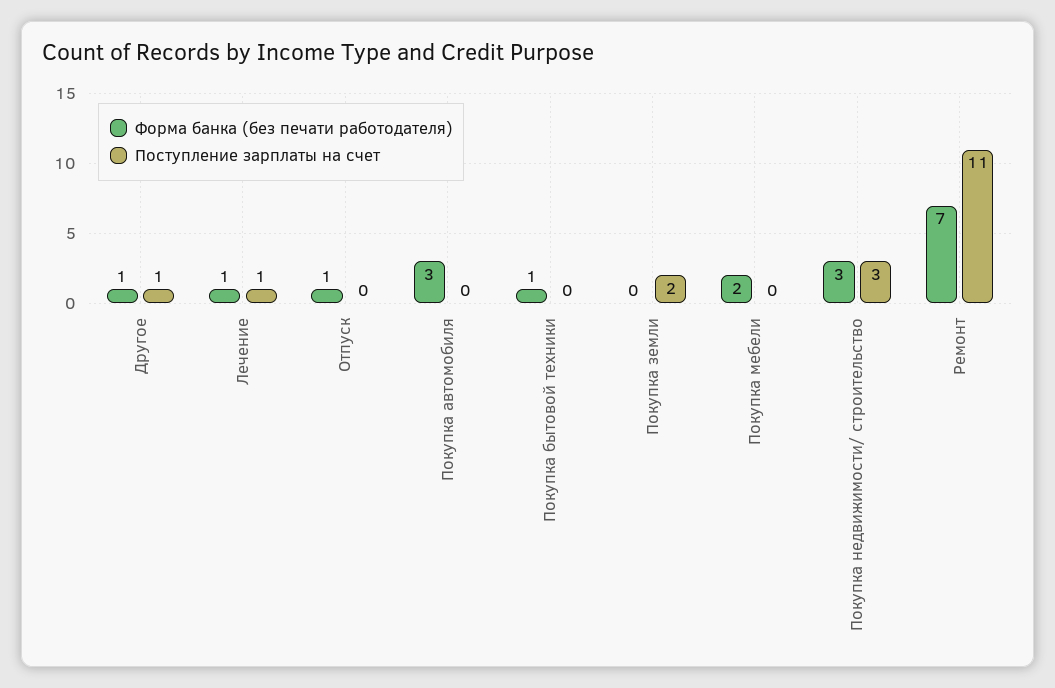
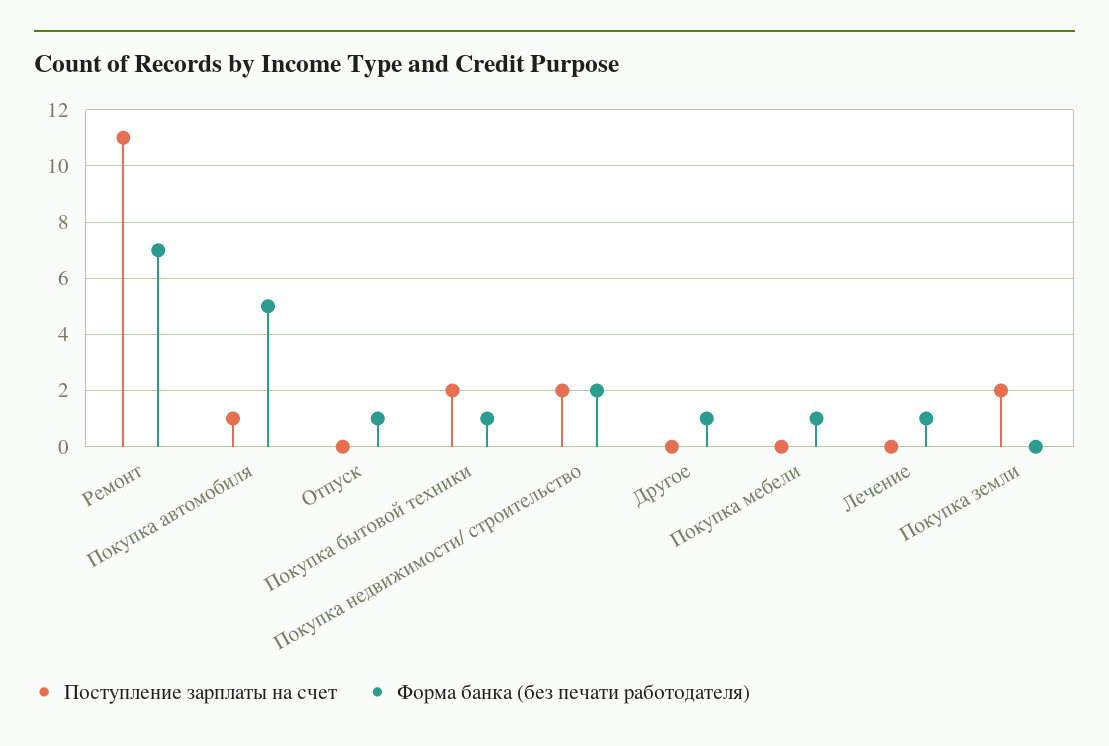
  {
    "Форма банка (без печати работодателя)": {
      "Другое": 1,
      "Лечение": 1,
      "Отпуск": 1,
-     "Покупка автомобиля": 3,
+     "Покупка автомобиля": 5,
      "Покупка бытовой техники": 1,
      "Покупка земли": 0,
-     "Покупка мебели": 2,
+     "Покупка мебели": 1,
-     "Покупка недвижимости/ строительство": 3,
+     "Покупка недвижимости/ строительство": 2,
      "Ремонт": 7
    },
    "Поступление зарплаты на счет": {
-     "Другое": 1,
+     "Другое": 0,
-     "Лечение": 1,
+     "Лечение": 0,
      "Отпуск": 0,
-     "Покупка автомобиля": 0,
+     "Покупка автомобиля": 1,
-     "Покупка бытовой техники": 0,
+     "Покупка бытовой техники": 2,
      "Покупка земли": 2,
      "Покупка мебели": 0,
-     "Покупка недвижимости/ строительство": 3,
+     "Покупка недвижимости/ строительство": 2,
      "Ремонт": 11
    }
  }

